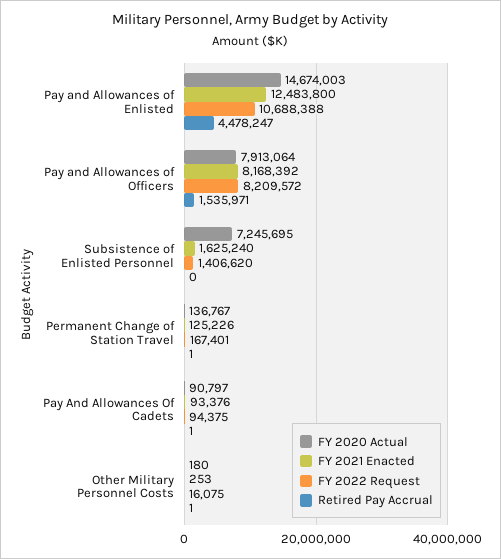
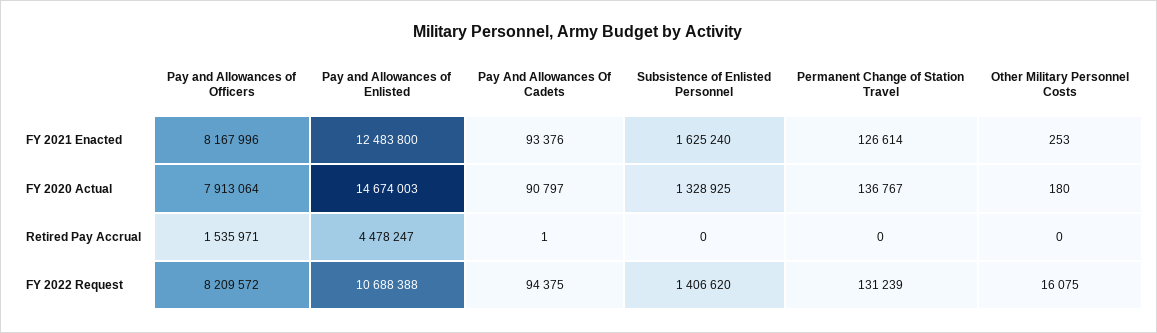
  {
    "FY 2020 Actual": {
      "Pay and Allowances of Enlisted": 14674003,
      "Pay and Allowances of Officers": 7913064,
-     "Subsistence of Enlisted Personnel": 7245695,
+     "Subsistence of Enlisted Personnel": 1328925,
      "Permanent Change of Station Travel": 136767,
      "Pay And Allowances Of Cadets": 90797,
      "Other Military Personnel Costs": 180
    },
    "FY 2021 Enacted": {
      "Pay and Allowances of Enlisted": 12483800,
-     "Pay and Allowances of Officers": 8168392,
+     "Pay and Allowances of Officers": 8167996,
      "Subsistence of Enlisted Personnel": 1625240,
-     "Permanent Change of Station Travel": 125226,
+     "Permanent Change of Station Travel": 126614,
      "Pay And Allowances Of Cadets": 93376,
      "Other Military Personnel Costs": 253
    },
    "FY 2022 Request": {
      "Pay and Allowances of Enlisted": 10688388,
      "Pay and Allowances of Officers": 8209572,
      "Subsistence of Enlisted Personnel": 1406620,
-     "Permanent Change of Station Travel": 167401,
+     "Permanent Change of Station Travel": 131239,
      "Pay And Allowances Of Cadets": 94375,
      "Other Military Personnel Costs": 16075
    },
    "Retired Pay Accrual": {
      "Pay and Allowances of Enlisted": 4478247,
      "Pay and Allowances of Officers": 1535971,
      "Subsistence of Enlisted Personnel": 0,
-     "Permanent Change of Station Travel": 1,
+     "Permanent Change of Station Travel": 0,
      "Pay And Allowances Of Cadets": 1,
-     "Other Military Personnel Costs": 1
+     "Other Military Personnel Costs": 0
    }
  }

